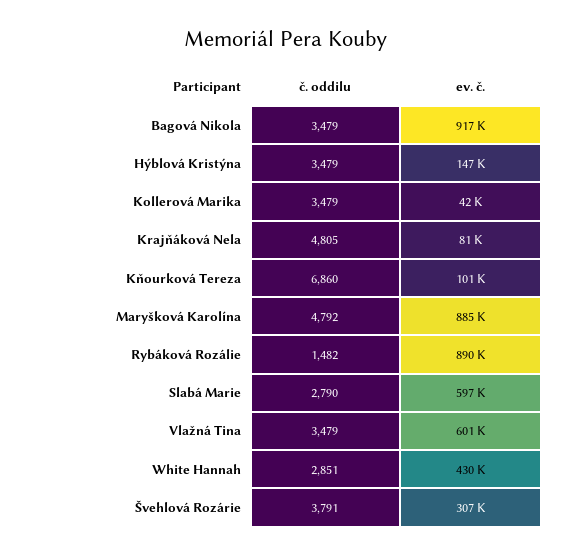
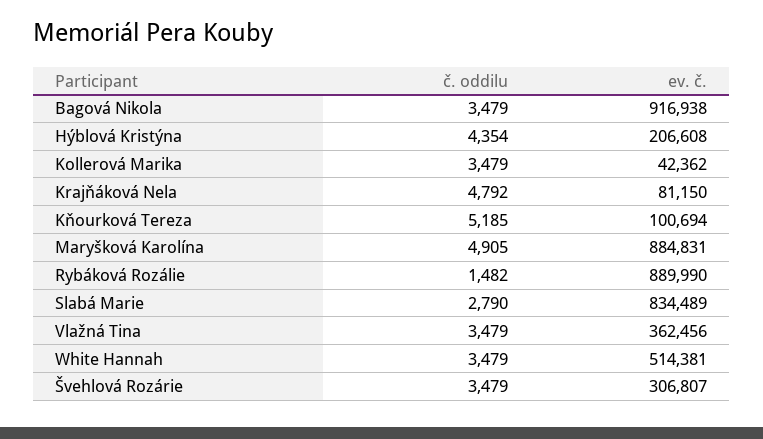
  {
    "č. oddilu": {
      "Bagová Nikola": 3479,
-     "Hýblová Kristýna": 3479,
+     "Hýblová Kristýna": 4354,
      "Kollerová Marika": 3479,
-     "Krajňáková Nela": 4805,
+     "Krajňáková Nela": 4792,
-     "Kňourková Tereza": 6860,
+     "Kňourková Tereza": 5185,
-     "Maryšková Karolína": 4792,
+     "Maryšková Karolína": 4905,
      "Rybáková Rozálie": 1482,
      "Slabá Marie": 2790,
      "Vlažná Tina": 3479,
-     "White Hannah": 2851,
+     "White Hannah": 3479,
-     "Švehlová Rozárie": 3791
+     "Švehlová Rozárie": 3479
    },
    "ev. č.": {
      "Bagová Nikola": 916938,
-     "Hýblová Kristýna": 147000,
+     "Hýblová Kristýna": 206608,
      "Kollerová Marika": 42362,
      "Krajňáková Nela": 81150,
      "Kňourková Tereza": 100694,
      "Maryšková Karolína": 884831,
      "Rybáková Rozálie": 889990,
-     "Slabá Marie": 597000,
+     "Slabá Marie": 834489,
-     "Vlažná Tina": 601000,
+     "Vlažná Tina": 362456,
-     "White Hannah": 430000,
+     "White Hannah": 514381,
      "Švehlová Rozárie": 306807
    }
  }

